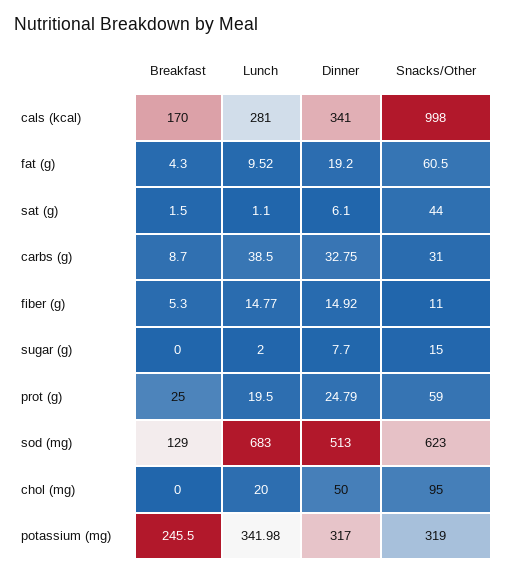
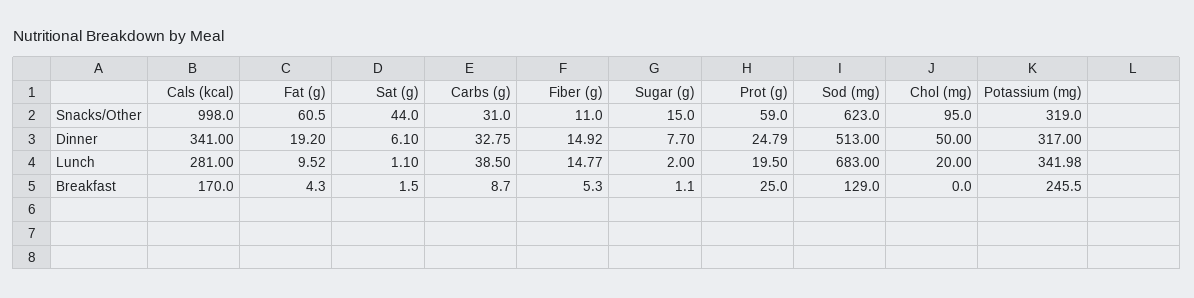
  {
    "Breakfast": {
      "cals (kcal)": 170,
      "fat (g)": 4.3,
      "sat (g)": 1.5,
      "carbs (g)": 8.7,
      "fiber (g)": 5.3,
-     "sugar (g)": 0,
+     "sugar (g)": 1.1,
      "prot (g)": 25,
      "sod (mg)": 129,
      "chol (mg)": 0,
      "potassium (mg)": 245.5
    },
    "Lunch": {
      "cals (kcal)": 281,
      "fat (g)": 9.52,
      "sat (g)": 1.1,
      "carbs (g)": 38.5,
      "fiber (g)": 14.77,
      "sugar (g)": 2,
      "prot (g)": 19.5,
      "sod (mg)": 683,
      "chol (mg)": 20,
      "potassium (mg)": 341.98
    },
    "Dinner": {
      "cals (kcal)": 341,
      "fat (g)": 19.2,
      "sat (g)": 6.1,
      "carbs (g)": 32.75,
      "fiber (g)": 14.92,
      "sugar (g)": 7.7,
      "prot (g)": 24.79,
      "sod (mg)": 513,
      "chol (mg)": 50,
      "potassium (mg)": 317
    },
    "Snacks/Other": {
      "cals (kcal)": 998,
      "fat (g)": 60.5,
      "sat (g)": 44,
      "carbs (g)": 31,
      "fiber (g)": 11,
      "sugar (g)": 15,
      "prot (g)": 59,
      "sod (mg)": 623,
      "chol (mg)": 95,
      "potassium (mg)": 319
    }
  }

